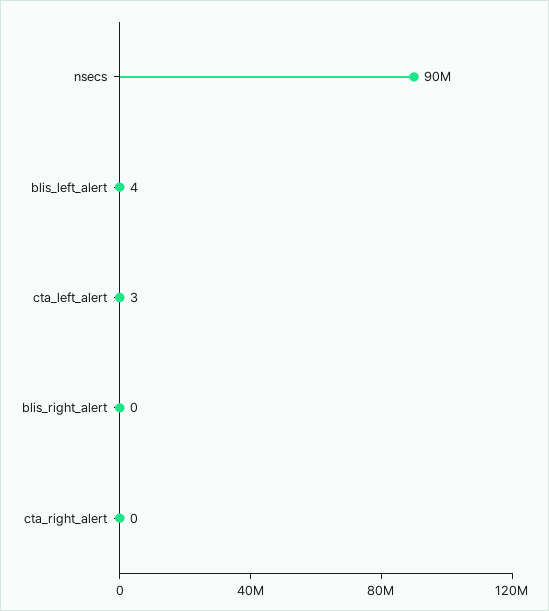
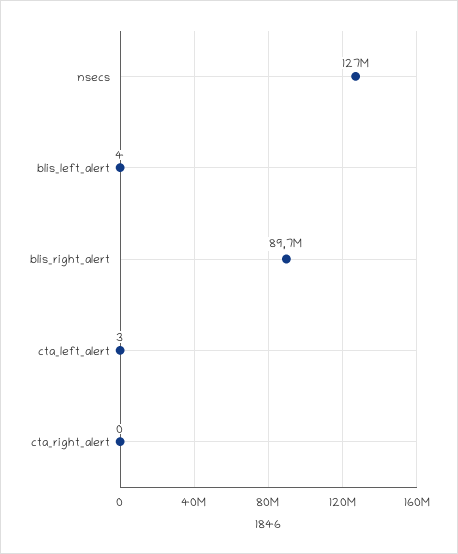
  {
-   "nsecs": 90000000,
+   "nsecs": 127000000,
    "blis_left_alert": 4,
    "cta_left_alert": 3,
-   "blis_right_alert": 0,
+   "blis_right_alert": 89700000,
    "cta_right_alert": 0
  }

